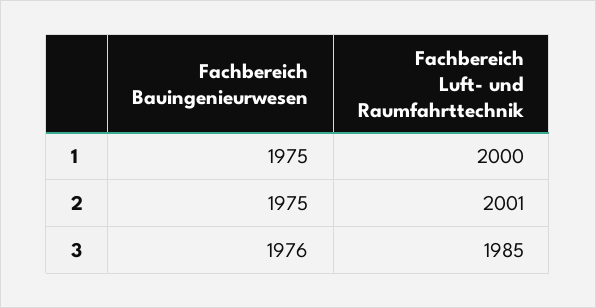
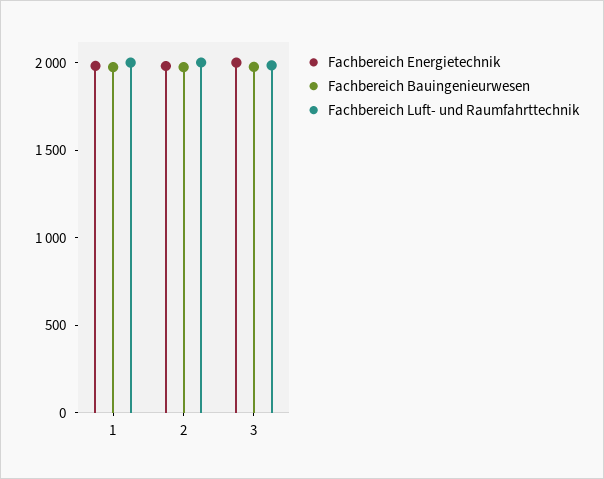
  {
    "Fachbereich Bauingenieurwesen": {
      "1": 1975,
      "2": 1975,
      "3": 1976
    },
    "Fachbereich Luft- und Raumfahrttechnik": {
      "1": 2000,
      "2": 2001,
      "3": 1985
-   }
+   },
+   "Fachbereich Energietechnik": {
+     "1": 2000,
+     "2": 2000,
+     "3": 2000
+   }
  }

